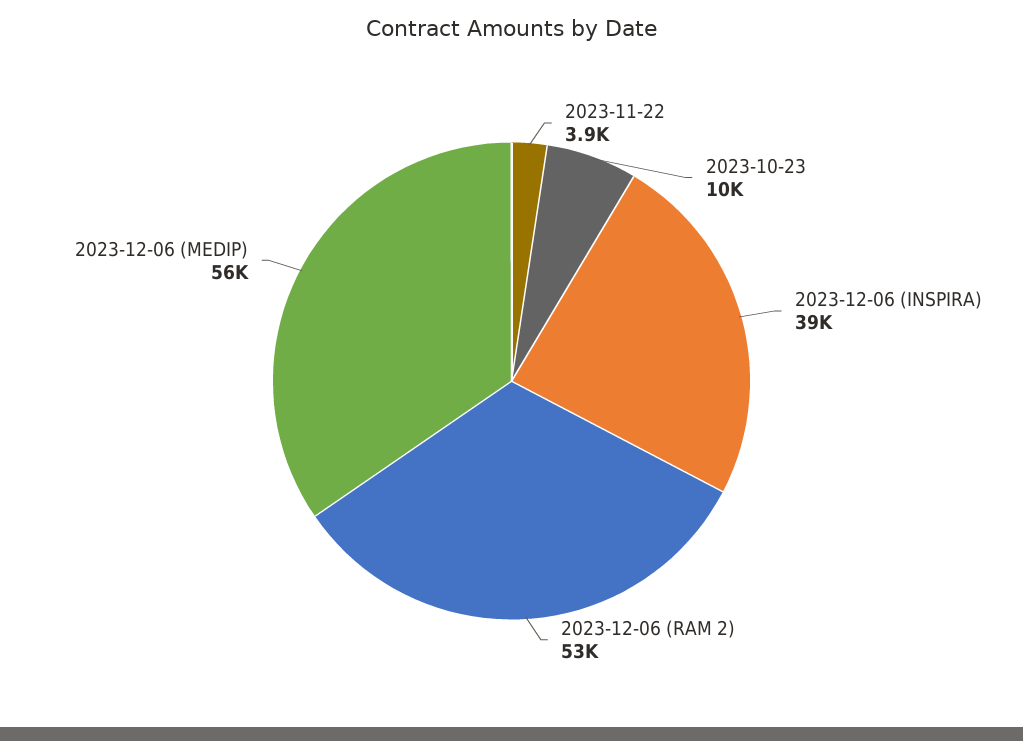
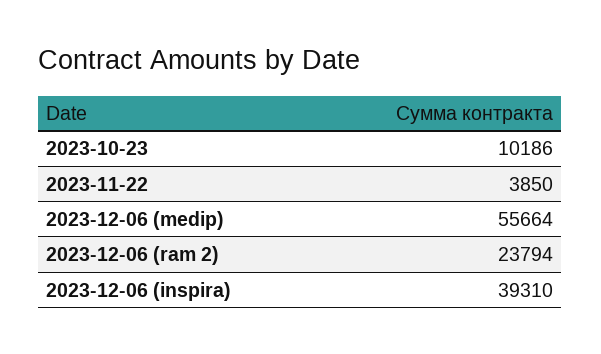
  {
    "2023-11-22": 3850,
    "2023-10-23": 10186,
    "2023-12-06 (INSPIRA)": 39310,
-   "2023-12-06 (RAM 2)": 53000,
+   "2023-12-06 (RAM 2)": 23794,
    "2023-12-06 (MEDIP)": 55664
  }

